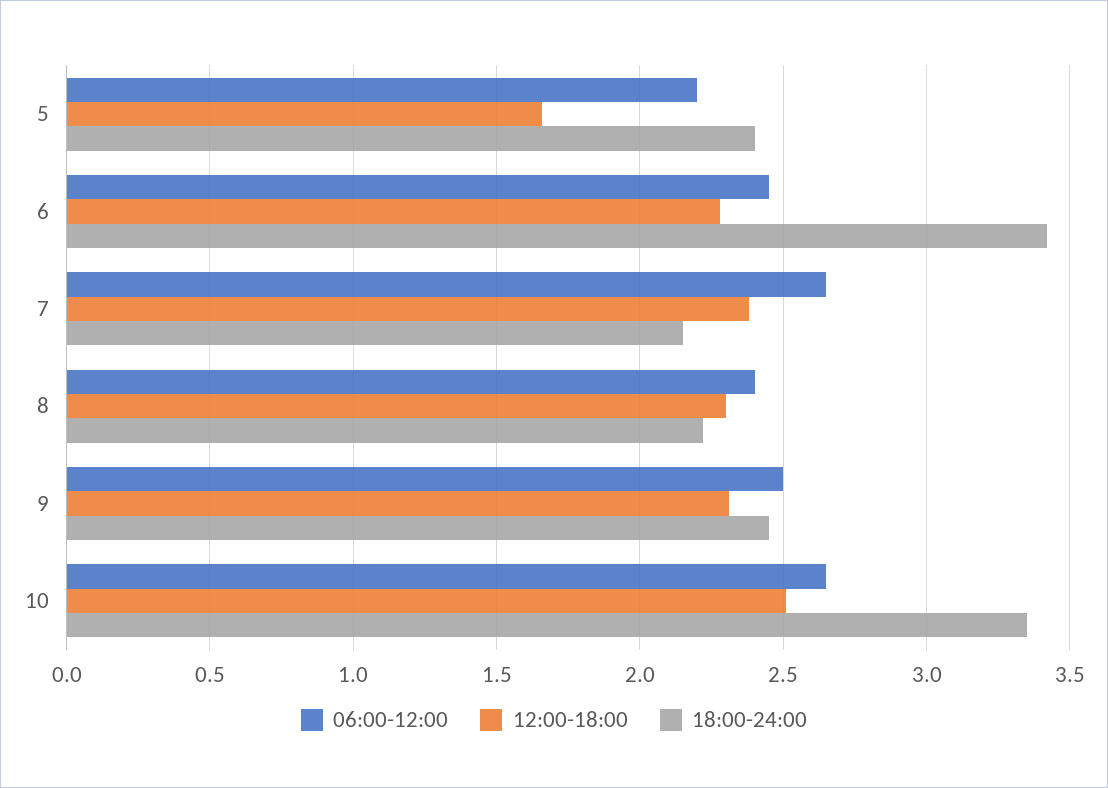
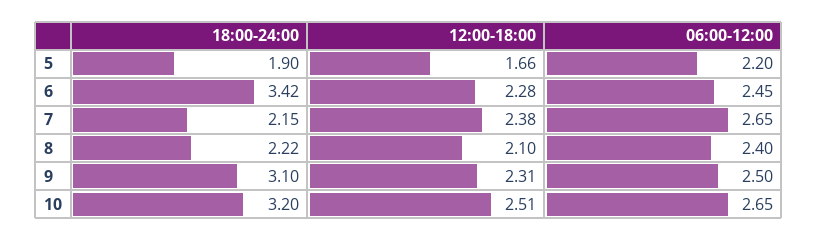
  {
    "06:00-12:00": {
      "5": 2.2,
      "6": 2.45,
      "7": 2.65,
      "8": 2.4,
      "9": 2.5,
      "10": 2.65
    },
    "12:00-18:00": {
      "5": 1.66,
      "6": 2.28,
      "7": 2.38,
-     "8": 2.3,
+     "8": 2.1,
      "9": 2.31,
      "10": 2.51
    },
    "18:00-24:00": {
-     "5": 2.4,
+     "5": 1.9,
      "6": 3.42,
      "7": 2.15,
      "8": 2.22,
-     "9": 2.45,
+     "9": 3.1,
-     "10": 3.35
+     "10": 3.2
    }
  }

